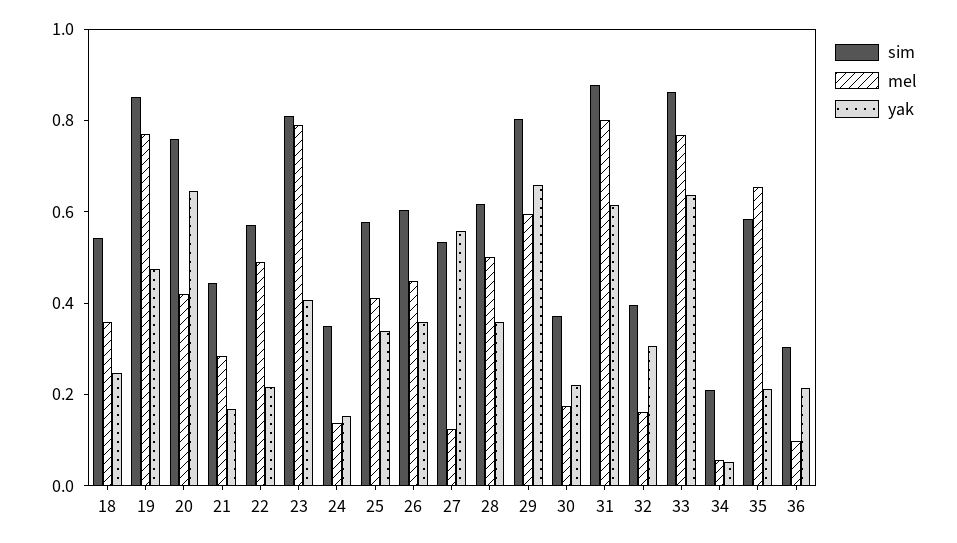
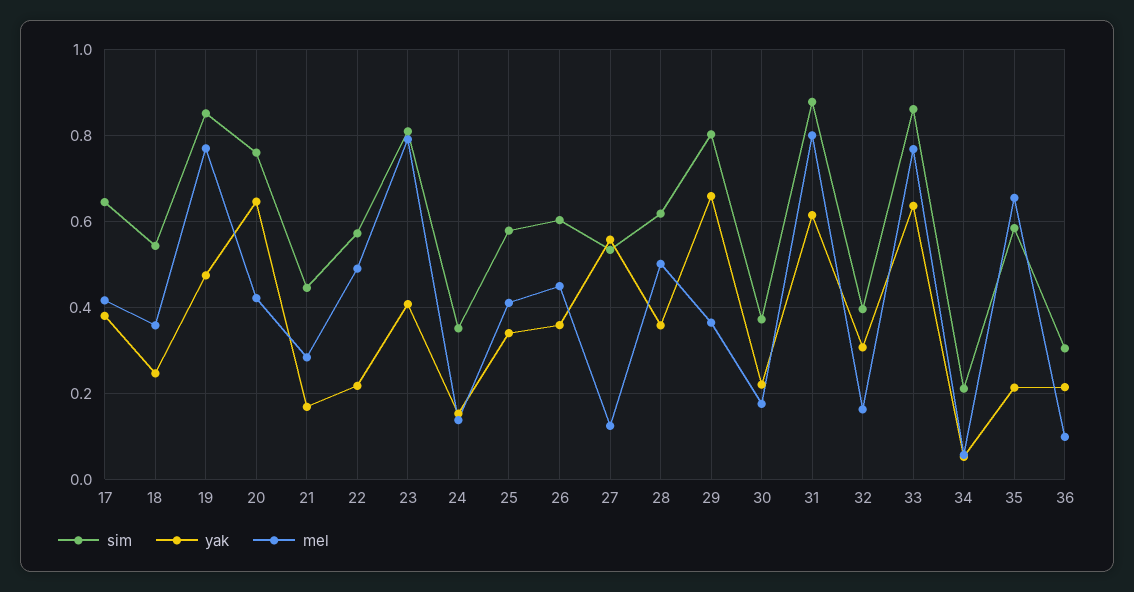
  {
    "sim": {
      "18": 0.54,
      "19": 0.86,
      "20": 0.76,
      "21": 0.44,
      "22": 0.58,
      "23": 0.8,
      "24": 0.36,
      "25": 0.58,
      "26": 0.6,
      "27": 0.54,
      "28": 0.62,
      "29": 0.8,
      "30": 0.38,
      "31": 0.88,
      "32": 0.4,
      "33": 0.86,
      "34": 0.22,
      "35": 0.58,
-     "36": 0.3
+     "36": 0.3,
+     "17": 0.64
    },
    "mel": {
      "18": 0.36,
      "19": 0.76,
      "20": 0.42,
      "21": 0.28,
      "22": 0.5,
      "23": 0.8,
      "24": 0.14,
      "25": 0.42,
      "26": 0.44,
      "27": 0.12,
      "28": 0.5,
-     "29": 0.6,
+     "29": 0.36,
      "30": 0.18,
      "31": 0.8,
      "32": 0.16,
      "33": 0.76,
      "34": 0.06,
      "35": 0.66,
-     "36": 0.1
+     "36": 0.1,
+     "17": 0.42
    },
    "yak": {
      "18": 0.24,
      "19": 0.48,
      "20": 0.64,
      "21": 0.16,
      "22": 0.22,
      "23": 0.4,
      "24": 0.16,
      "25": 0.34,
      "26": 0.36,
      "27": 0.56,
      "28": 0.36,
      "29": 0.66,
      "30": 0.22,
      "31": 0.62,
      "32": 0.3,
      "33": 0.64,
      "34": 0.06,
      "35": 0.22,
-     "36": 0.22
+     "36": 0.22,
+     "17": 0.38
    }
  }

